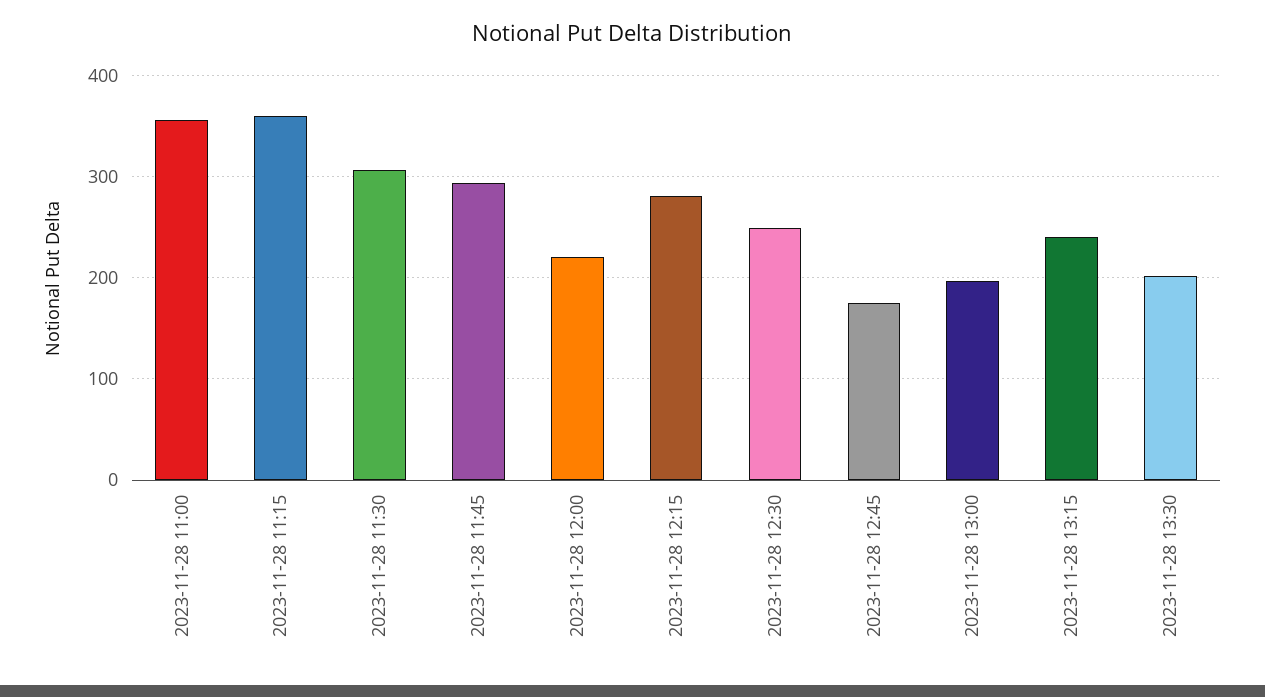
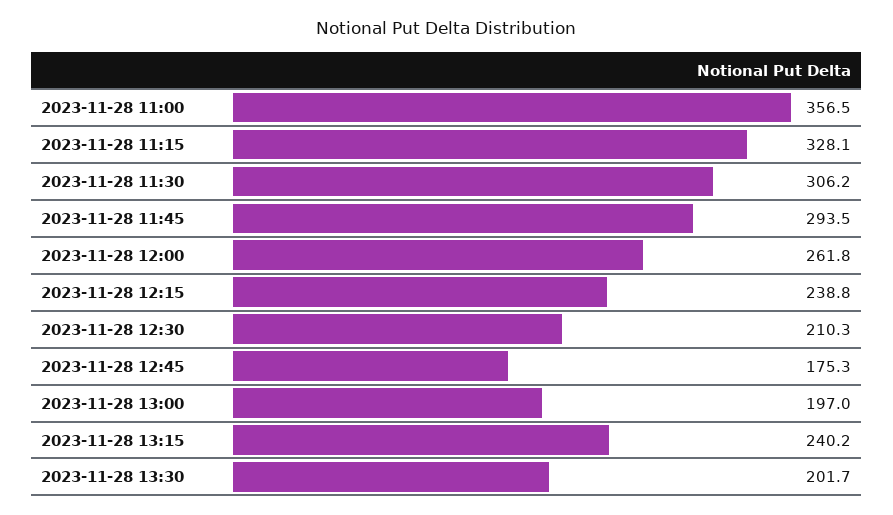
  {
    "2023-11-28 11:00": 356.5,
-   "2023-11-28 11:15": 360,
+   "2023-11-28 11:15": 328.1,
    "2023-11-28 11:30": 306.2,
    "2023-11-28 11:45": 293.5,
-   "2023-11-28 12:00": 220,
+   "2023-11-28 12:00": 261.8,
-   "2023-11-28 12:15": 280,
+   "2023-11-28 12:15": 238.8,
-   "2023-11-28 12:30": 250,
+   "2023-11-28 12:30": 210.3,
    "2023-11-28 12:45": 175.3,
    "2023-11-28 13:00": 197,
    "2023-11-28 13:15": 240.2,
    "2023-11-28 13:30": 201.7
  }

